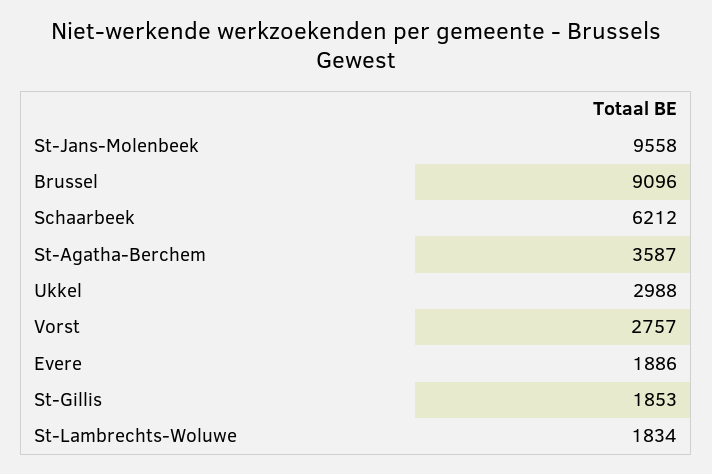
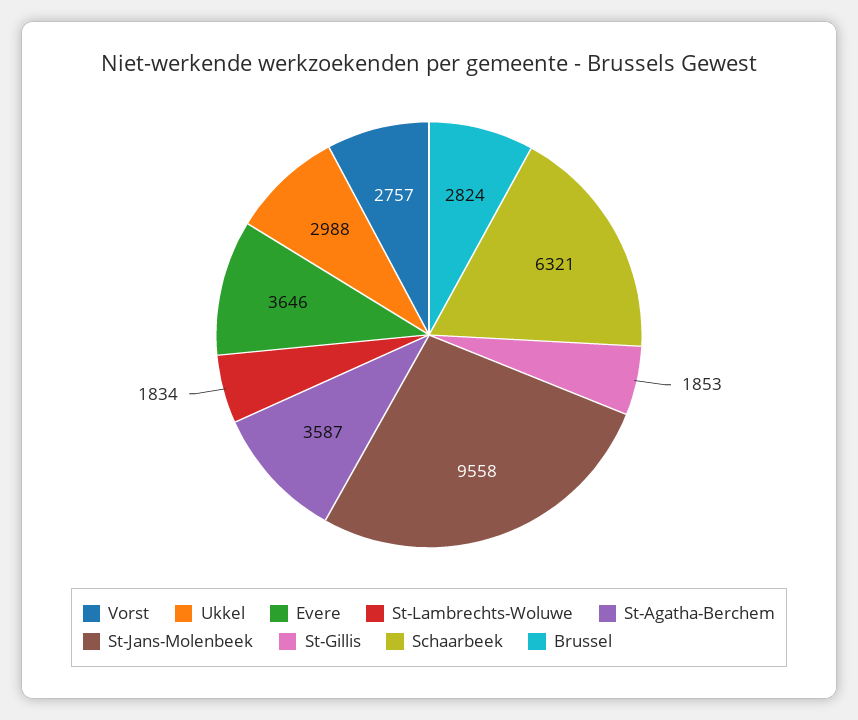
  {
    "St-Jans-Molenbeek": 9558,
-   "Brussel": 9096,
+   "Brussel": 2824,
-   "Schaarbeek": 6212,
+   "Schaarbeek": 6321,
    "St-Agatha-Berchem": 3587,
    "Ukkel": 2988,
    "Vorst": 2757,
-   "Evere": 1886,
+   "Evere": 3646,
    "St-Gillis": 1853,
    "St-Lambrechts-Woluwe": 1834
  }

